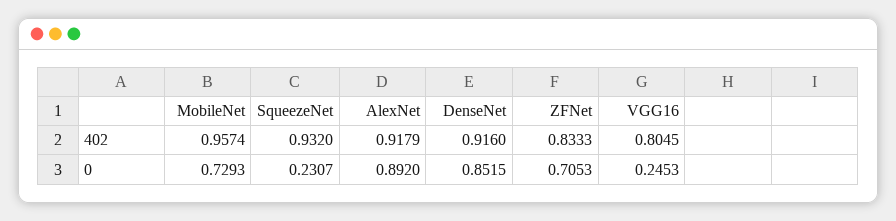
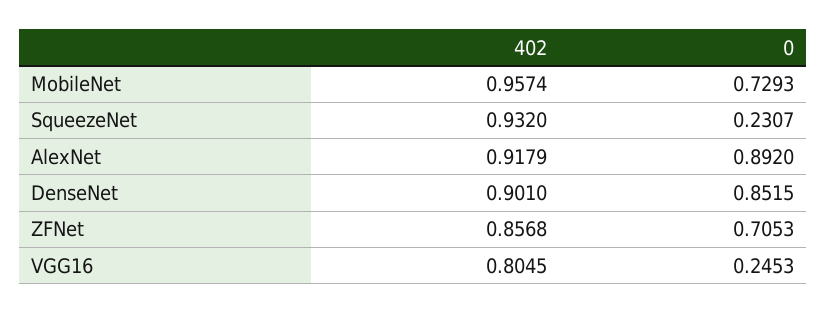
  {
    "MobileNet": {
      "402": 0.9574,
      "0": 0.7293
    },
    "SqueezeNet": {
      "402": 0.932,
      "0": 0.2307
    },
    "AlexNet": {
      "402": 0.9179,
      "0": 0.892
    },
    "DenseNet": {
-     "402": 0.916,
+     "402": 0.901,
      "0": 0.8515
    },
    "ZFNet": {
-     "402": 0.8333,
+     "402": 0.8568,
      "0": 0.7053
    },
    "VGG16": {
      "402": 0.8045,
      "0": 0.2453
    }
  }

